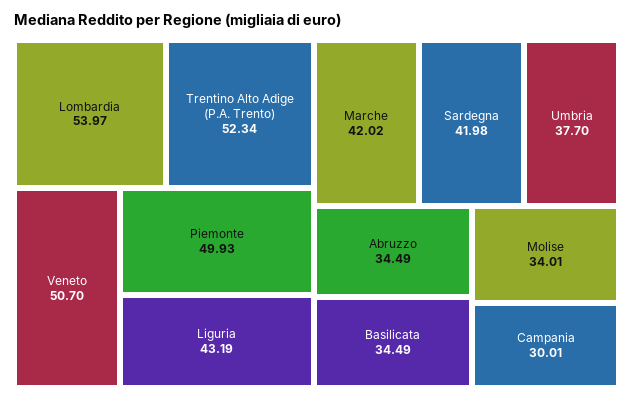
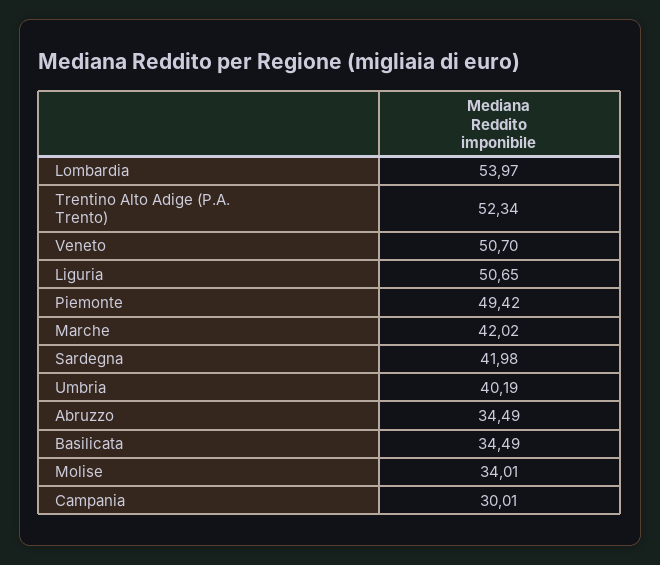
  {
    "Lombardia": 53.97,
    "Trentino Alto Adige (P.A. Trento)": 52.34,
    "Veneto": 50.7,
-   "Piemonte": 49.93,
+   "Piemonte": 49.42,
-   "Liguria": 43.19,
+   "Liguria": 50.65,
    "Marche": 42.02,
    "Sardegna": 41.98,
-   "Umbria": 37.7,
+   "Umbria": 40.19,
    "Abruzzo": 34.49,
    "Basilicata": 34.49,
    "Molise": 34.01,
    "Campania": 30.01
  }

